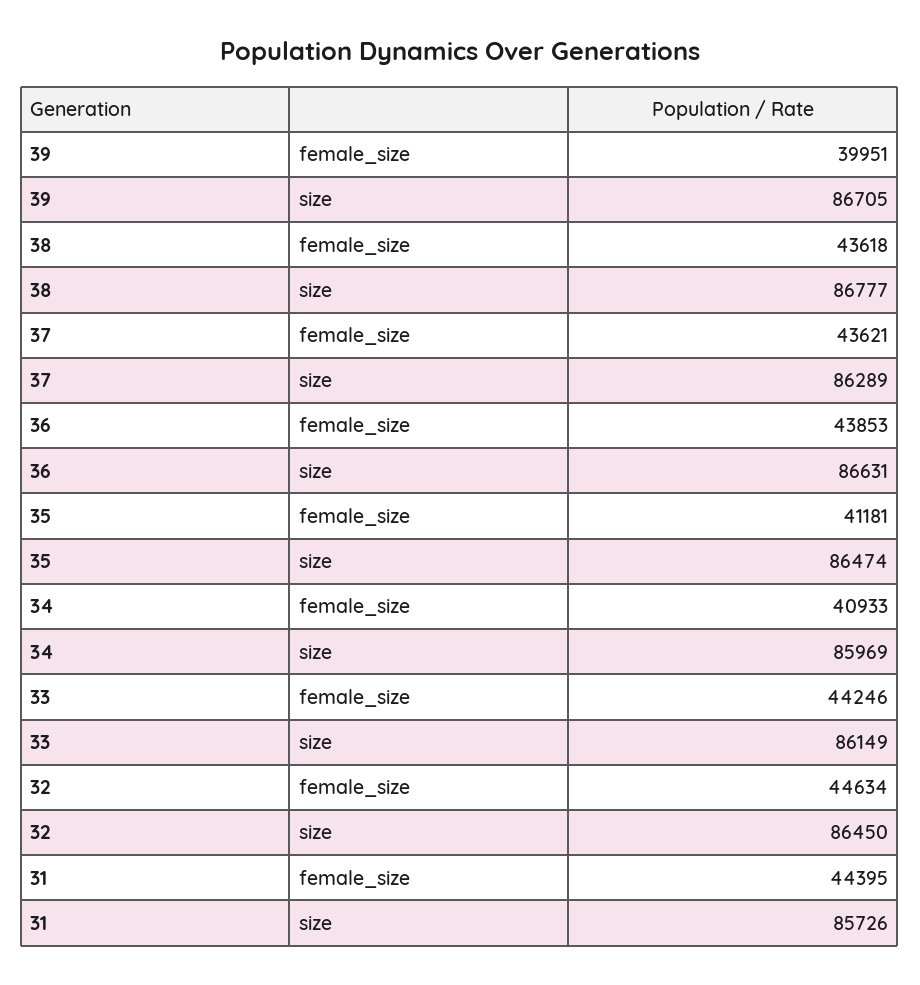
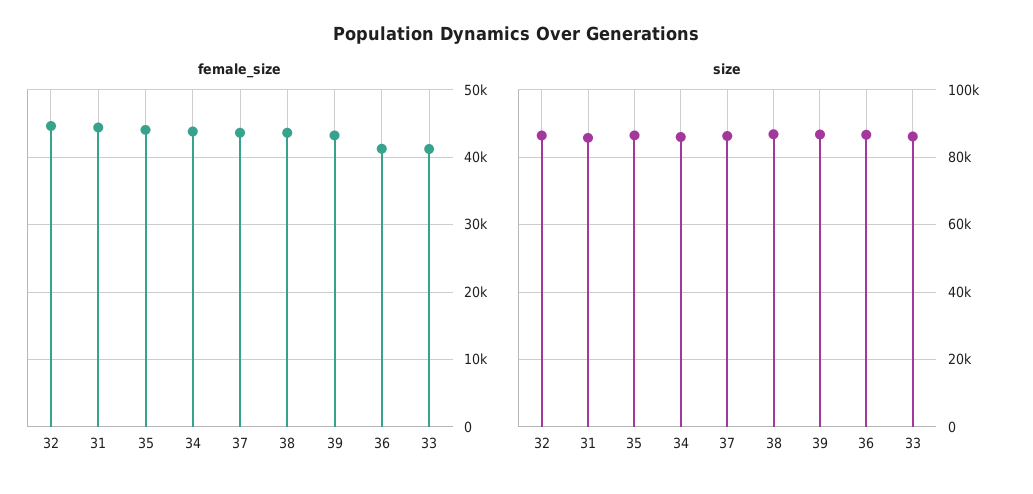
  {
    "female_size": {
-     "39": 39951,
+     "39": 43000,
      "38": 43618,
      "37": 43621,
-     "36": 43853,
+     "36": 41000,
-     "35": 41181,
+     "35": 44000,
-     "34": 40933,
+     "34": 44000,
-     "33": 44246,
+     "33": 41000,
      "32": 44634,
      "31": 44395
    },
    "size": {
      "39": 86705,
      "38": 86777,
      "37": 86289,
      "36": 86631,
      "35": 86474,
      "34": 85969,
      "33": 86149,
      "32": 86450,
      "31": 85726
    }
  }

